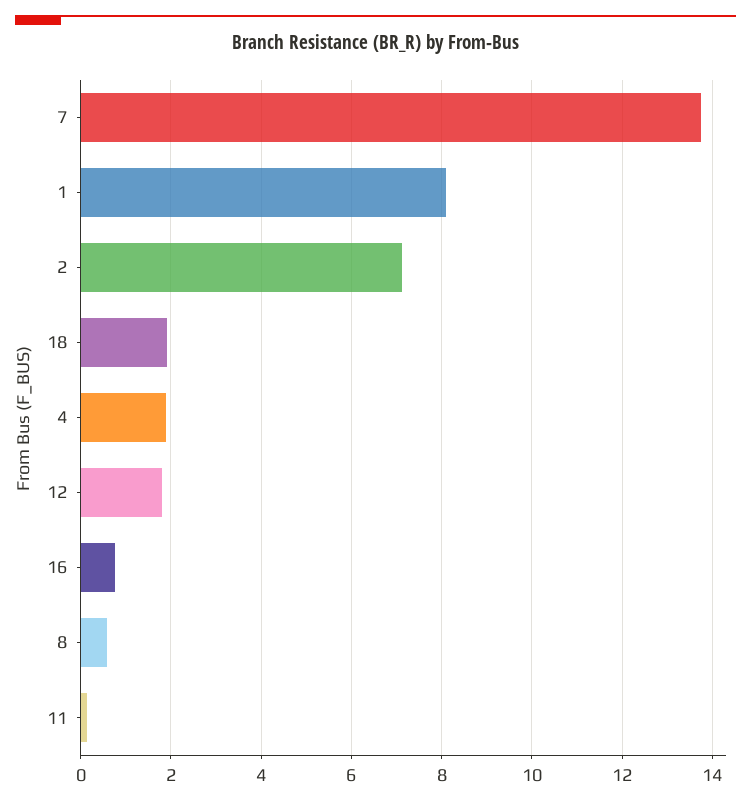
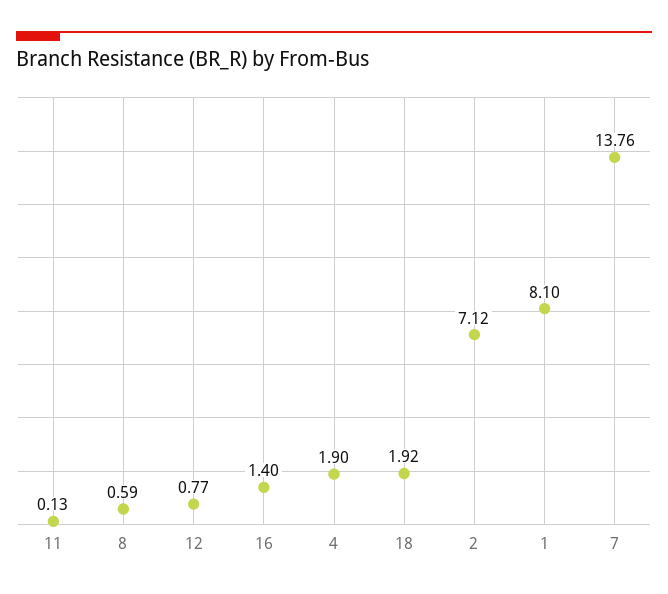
  {
    "7": 13.76,
    "1": 8.1,
    "2": 7.12,
    "18": 1.92,
    "4": 1.9,
-   "12": 1.8,
+   "12": 0.77,
-   "16": 0.8,
+   "16": 1.4,
    "8": 0.59,
    "11": 0.13
  }

